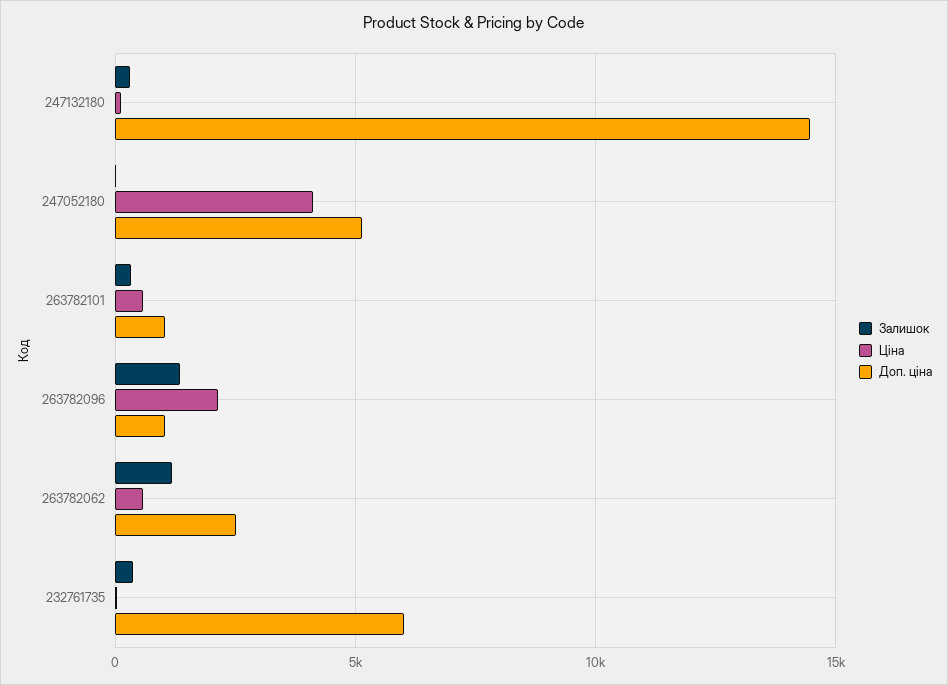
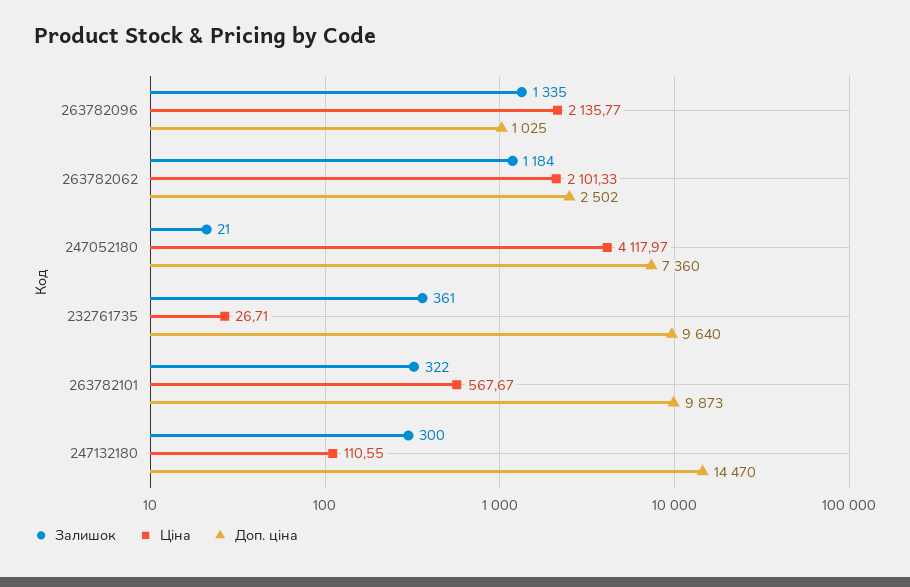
  {
    "Залишок": {
      "247132180": 300,
      "247052180": 21,
      "263782101": 322,
      "263782096": 1335,
      "263782062": 1184,
      "232761735": 361
    },
    "Ціна": {
      "247132180": 110.55,
      "247052180": 4117.97,
      "263782101": 567.67,
      "263782096": 2135.77,
-     "263782062": 500,
+     "263782062": 2101.33,
      "232761735": 26.71
    },
    "Доп. ціна": {
      "247132180": 14470,
-     "247052180": 5000,
+     "247052180": 7360,
-     "263782101": 1000,
+     "263782101": 9873,
      "263782096": 1025,
      "263782062": 2502,
-     "232761735": 6000
+     "232761735": 9640
    }
  }

